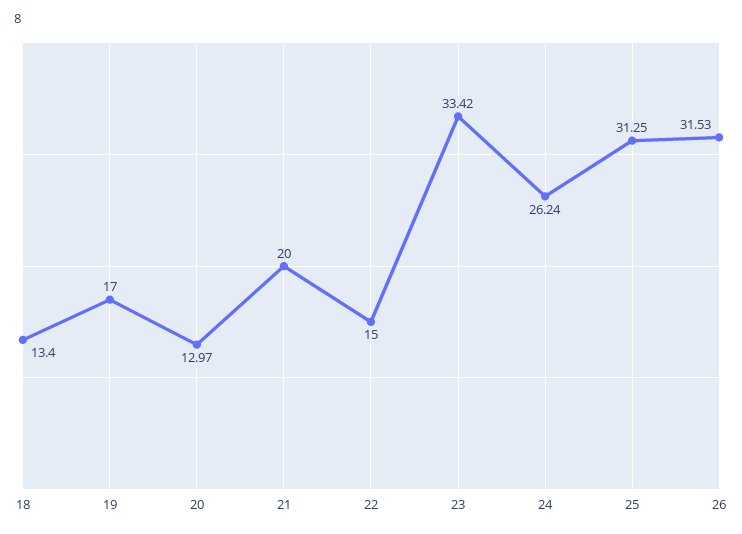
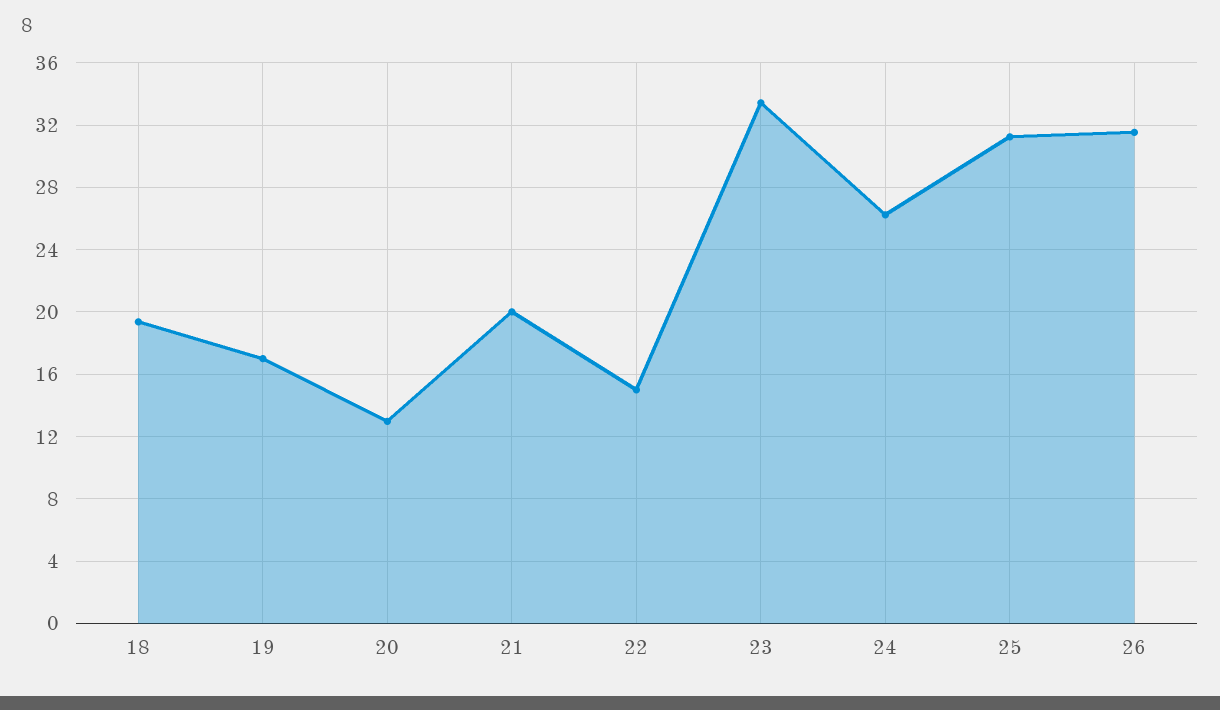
  {
-   "18": 13.4,
+   "18": 19.5,
    "19": 17,
    "20": 12.97,
    "21": 20,
    "22": 15,
    "23": 33.42,
    "24": 26.24,
    "25": 31.25,
    "26": 31.53
  }

